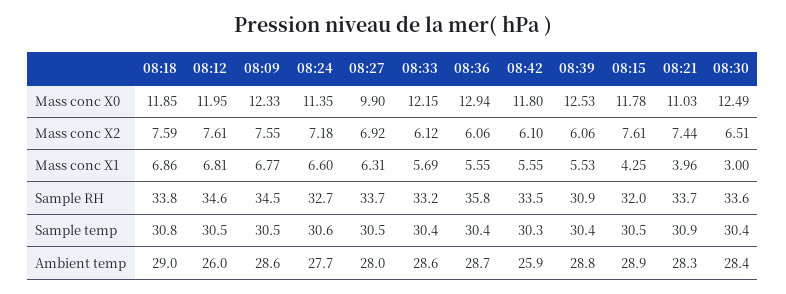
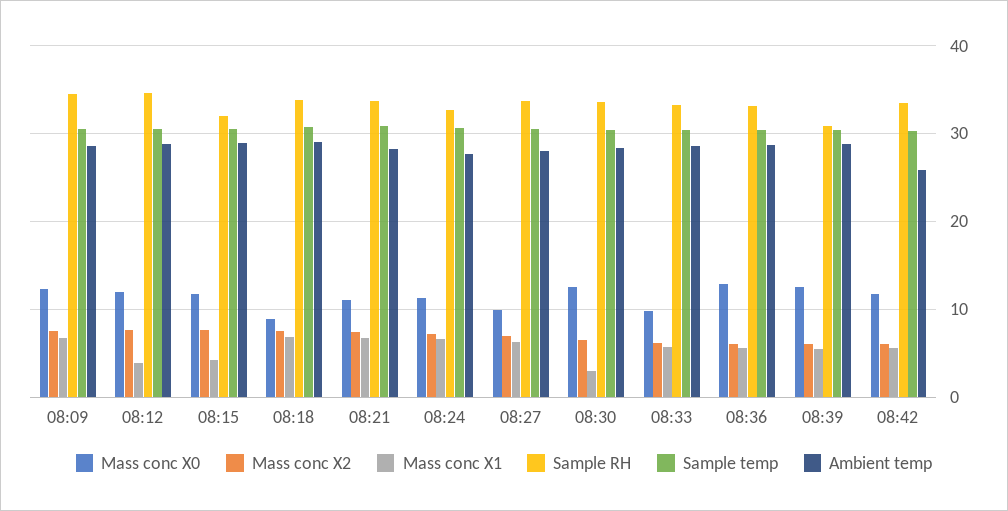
  {
    "Mass conc X0": {
-     "08:18": 11.85,
+     "08:18": 9,
      "08:12": 11.95,
      "08:09": 12.33,
      "08:24": 11.35,
      "08:27": 9.9,
-     "08:33": 12.15,
+     "08:33": 10,
      "08:36": 12.94,
      "08:42": 11.8,
      "08:39": 12.53,
      "08:15": 11.78,
      "08:21": 11.03,
      "08:30": 12.49
    },
    "Mass conc X2": {
      "08:18": 7.59,
      "08:12": 7.61,
      "08:09": 7.55,
      "08:24": 7.18,
      "08:27": 6.92,
      "08:33": 6.12,
      "08:36": 6.06,
      "08:42": 6.1,
      "08:39": 6.06,
      "08:15": 7.61,
      "08:21": 7.44,
      "08:30": 6.51
    },
    "Mass conc X1": {
      "08:18": 6.86,
-     "08:12": 6.81,
+     "08:12": 4,
      "08:09": 6.77,
      "08:24": 6.6,
      "08:27": 6.31,
      "08:33": 5.69,
      "08:36": 5.55,
      "08:42": 5.55,
      "08:39": 5.53,
      "08:15": 4.25,
-     "08:21": 3.96,
+     "08:21": 7,
      "08:30": 3
    },
    "Sample RH": {
      "08:18": 33.8,
      "08:12": 34.6,
      "08:09": 34.5,
      "08:24": 32.7,
      "08:27": 33.7,
      "08:33": 33.2,
-     "08:36": 35.8,
+     "08:36": 33,
      "08:42": 33.5,
      "08:39": 30.9,
      "08:15": 32,
      "08:21": 33.7,
      "08:30": 33.6
    },
    "Sample temp": {
      "08:18": 30.8,
      "08:12": 30.5,
      "08:09": 30.5,
      "08:24": 30.6,
      "08:27": 30.5,
      "08:33": 30.4,
      "08:36": 30.4,
      "08:42": 30.3,
      "08:39": 30.4,
      "08:15": 30.5,
      "08:21": 30.9,
      "08:30": 30.4
    },
    "Ambient temp": {
      "08:18": 29,
-     "08:12": 26,
+     "08:12": 29,
      "08:09": 28.6,
      "08:24": 27.7,
      "08:27": 28,
      "08:33": 28.6,
      "08:36": 28.7,
      "08:42": 25.9,
      "08:39": 28.8,
      "08:15": 28.9,
      "08:21": 28.3,
      "08:30": 28.4
    }
  }

